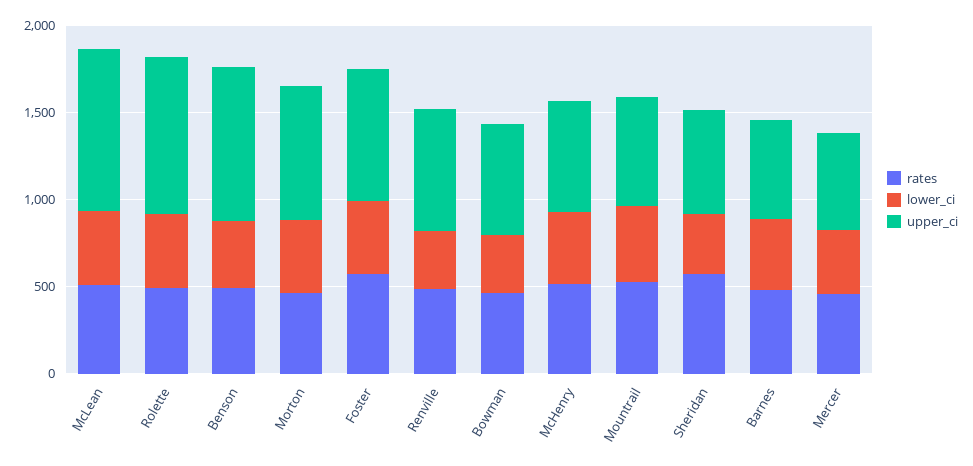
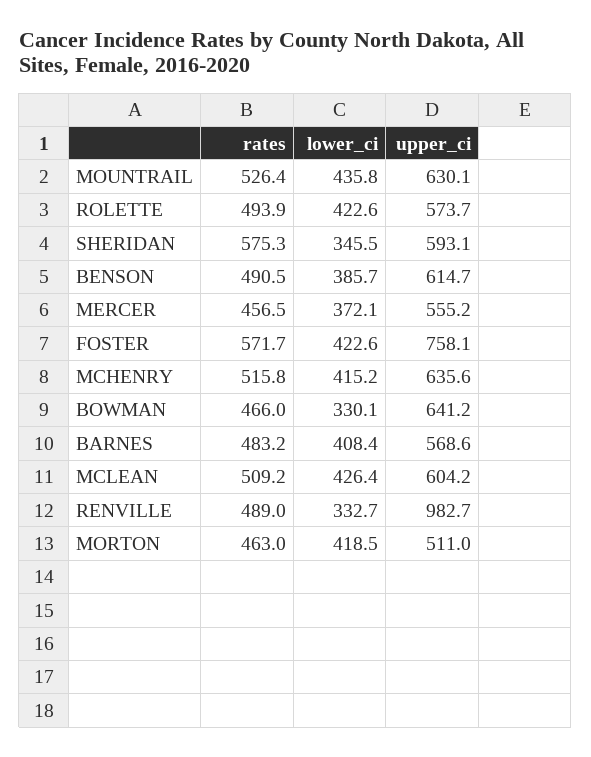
  {
    "rates": {
      "McLean": 509.2,
      "Rolette": 493.9,
      "Benson": 490.5,
      "Morton": 463,
      "Foster": 571.7,
      "Renville": 489,
      "Bowman": 466,
      "McHenry": 515.8,
      "Mountrail": 526.4,
      "Sheridan": 575.3,
      "Barnes": 483.2,
      "Mercer": 456.5
    },
    "lower_ci": {
      "McLean": 426.4,
      "Rolette": 422.6,
      "Benson": 385.7,
      "Morton": 418.5,
      "Foster": 422.6,
      "Renville": 332.7,
      "Bowman": 330.1,
      "McHenry": 415.2,
      "Mountrail": 435.8,
      "Sheridan": 345.5,
      "Barnes": 408.4,
      "Mercer": 372.1
    },
    "upper_ci": {
-     "McLean": 900,
+     "McLean": 604.2,
-     "Rolette": 900,
+     "Rolette": 573.7,
-     "Benson": 900,
+     "Benson": 614.7,
-     "Morton": 800,
+     "Morton": 511,
      "Foster": 758.1,
-     "Renville": 700,
+     "Renville": 982.7,
      "Bowman": 641.2,
      "McHenry": 635.6,
      "Mountrail": 630.1,
      "Sheridan": 593.1,
      "Barnes": 568.6,
      "Mercer": 555.2
    }
  }

